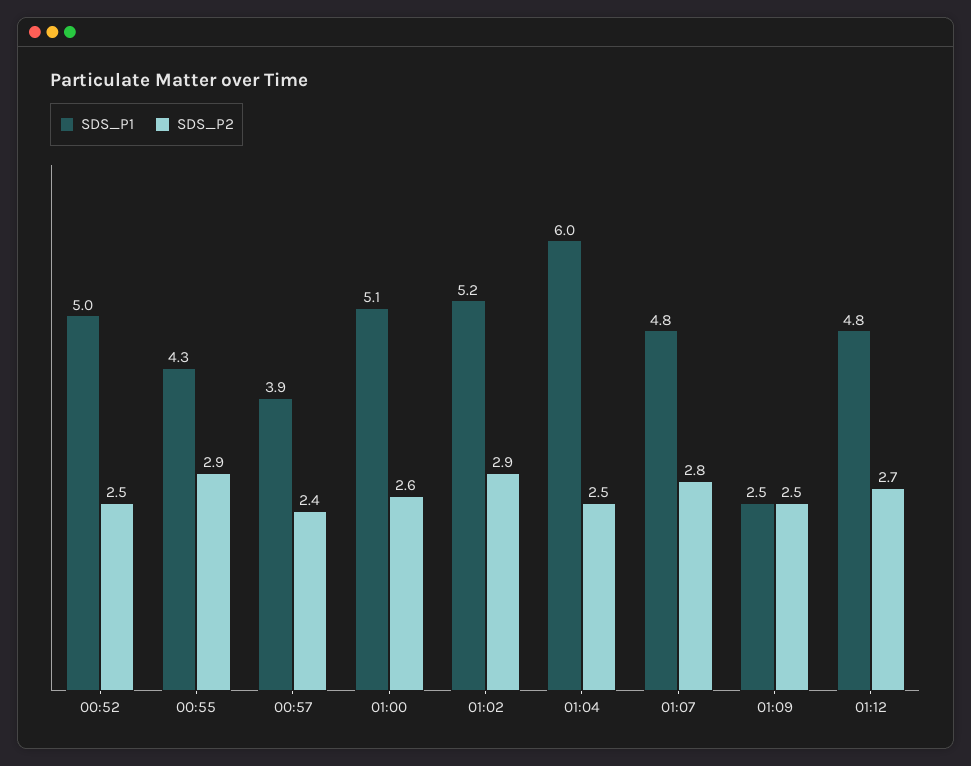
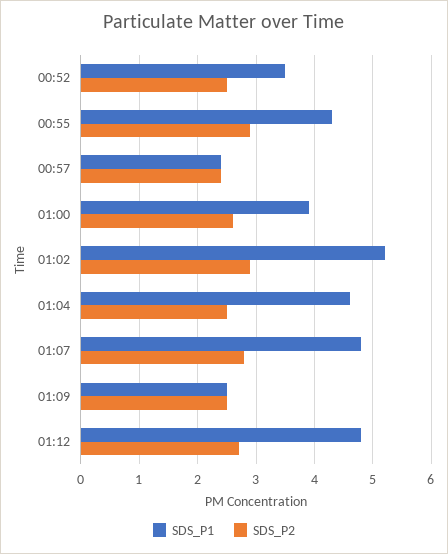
  {
    "SDS_P1": {
-     "00:52": 5,
+     "00:52": 3.5,
      "00:55": 4.3,
-     "00:57": 3.9,
+     "00:57": 2.5,
-     "01:00": 5.1,
+     "01:00": 4,
      "01:02": 5.2,
-     "01:04": 6,
+     "01:04": 4.5,
      "01:07": 4.8,
      "01:09": 2.5,
      "01:12": 4.8
    },
    "SDS_P2": {
      "00:52": 2.5,
      "00:55": 2.9,
      "00:57": 2.4,
      "01:00": 2.6,
      "01:02": 2.9,
      "01:04": 2.5,
      "01:07": 2.8,
      "01:09": 2.5,
      "01:12": 2.7
    }
  }

